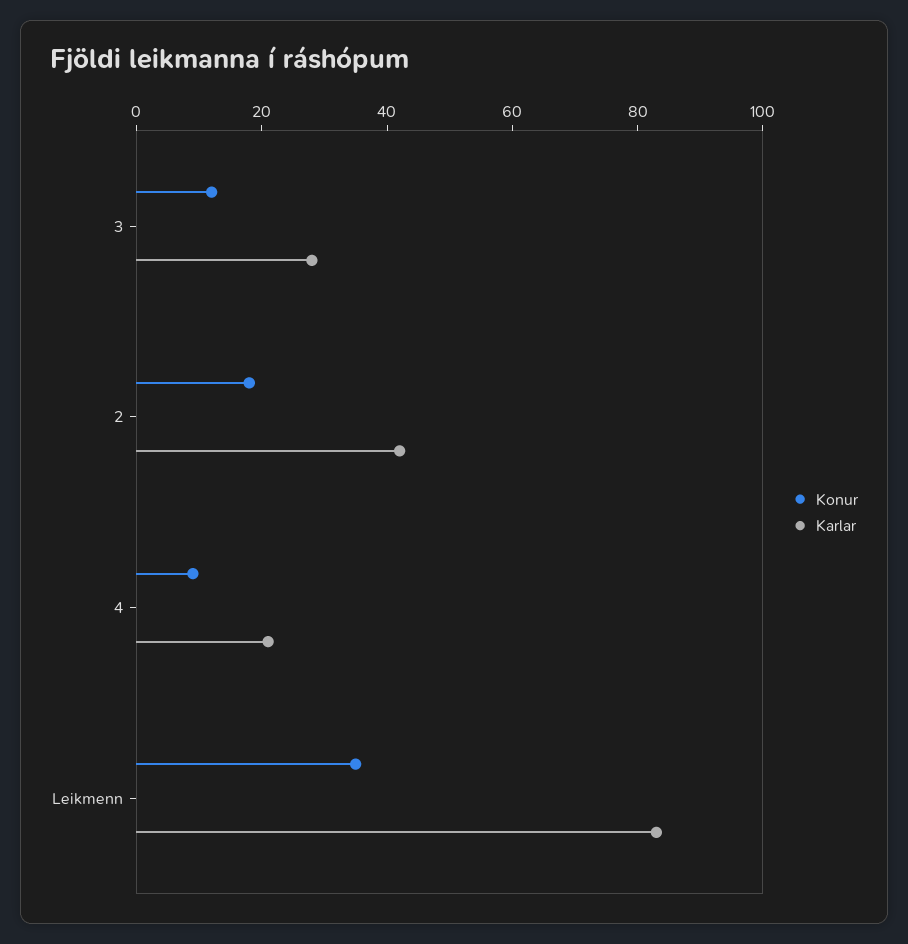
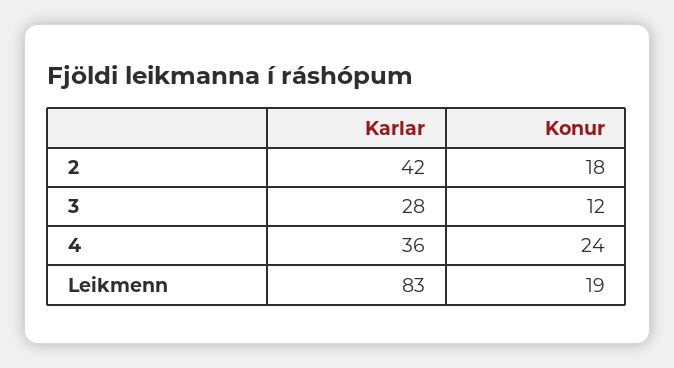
  {
    "Konur": {
      "3": 12,
      "2": 18,
-     "4": 10,
+     "4": 24,
-     "Leikmenn": 35
+     "Leikmenn": 19
    },
    "Karlar": {
      "3": 28,
      "2": 42,
-     "4": 20,
+     "4": 36,
      "Leikmenn": 83
    }
  }

